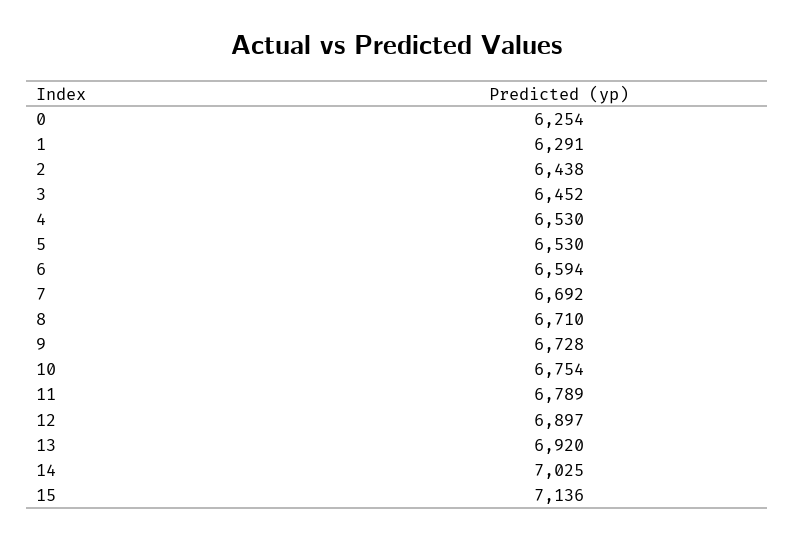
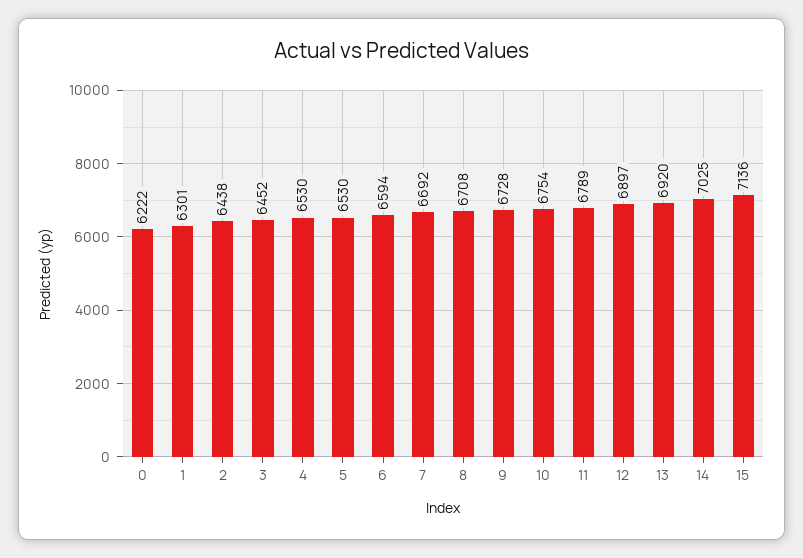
  {
-   "0": 6254,
+   "0": 6222,
-   "1": 6291,
+   "1": 6301,
    "2": 6438,
    "3": 6452,
    "4": 6530,
    "5": 6530,
    "6": 6594,
    "7": 6692,
-   "8": 6710,
+   "8": 6708,
    "9": 6728,
    "10": 6754,
    "11": 6789,
    "12": 6897,
    "13": 6920,
    "14": 7025,
    "15": 7136
  }

